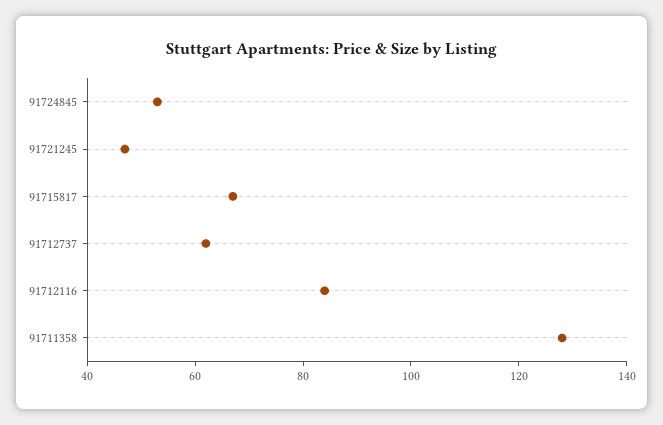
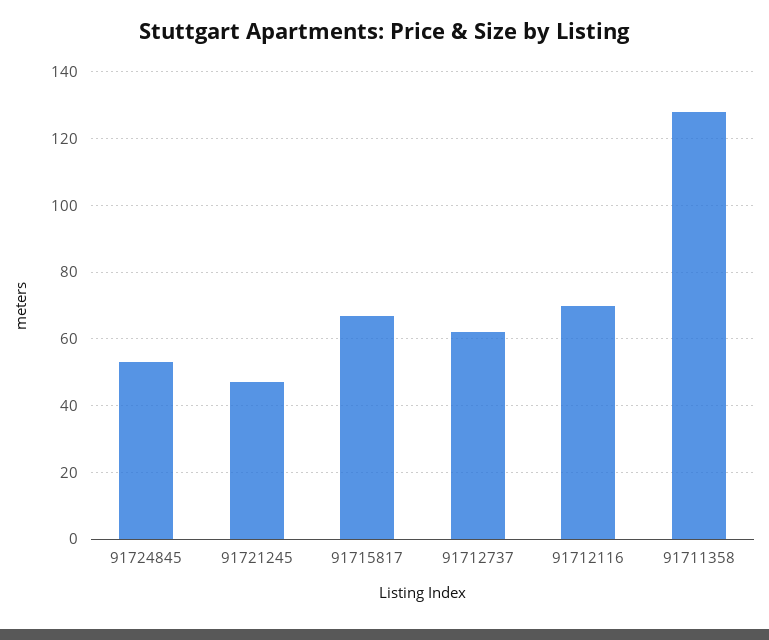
  {
    "91724845": 55,
    "91721245": 45,
    "91715817": 65,
    "91712737": 60,
-   "91712116": 85,
+   "91712116": 70,
    "91711358": 130
  }

